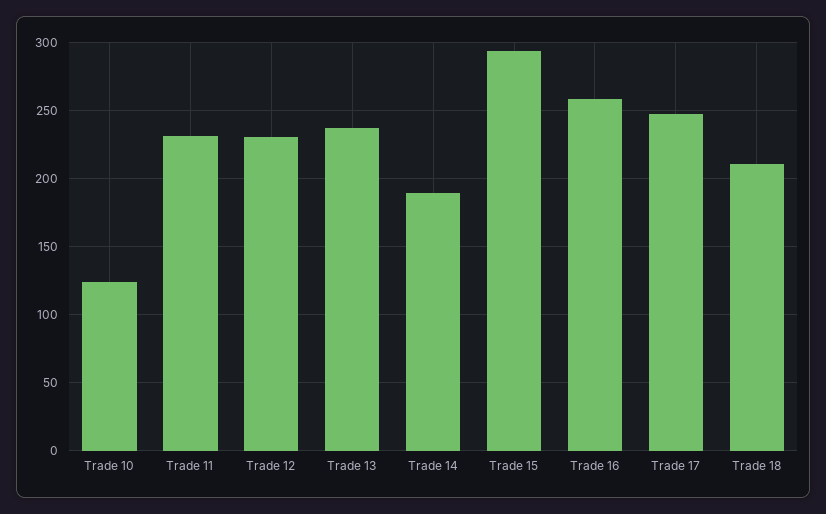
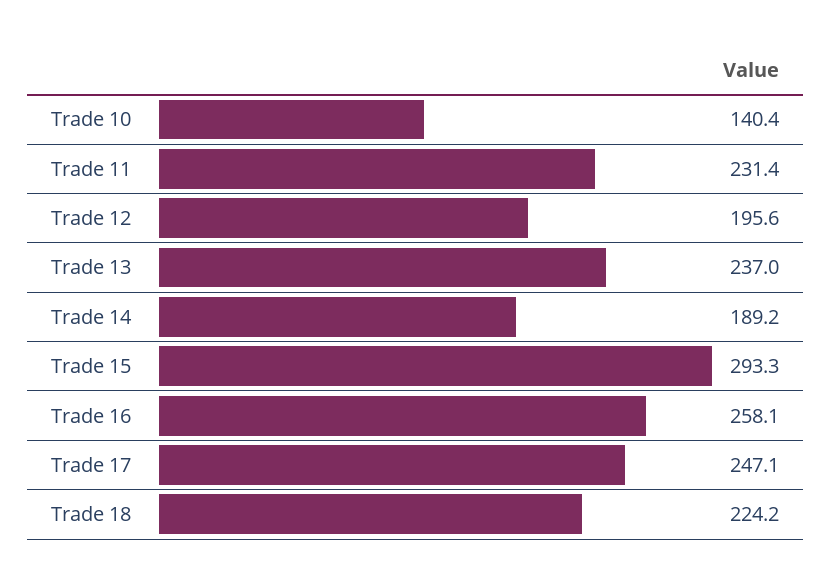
  {
-   "Trade 10": 125,
+   "Trade 10": 140.4,
    "Trade 11": 231.4,
-   "Trade 12": 230,
+   "Trade 12": 195.6,
    "Trade 13": 237,
    "Trade 14": 189.2,
    "Trade 15": 293.3,
    "Trade 16": 258.1,
    "Trade 17": 247.1,
-   "Trade 18": 210
+   "Trade 18": 224.2
  }

